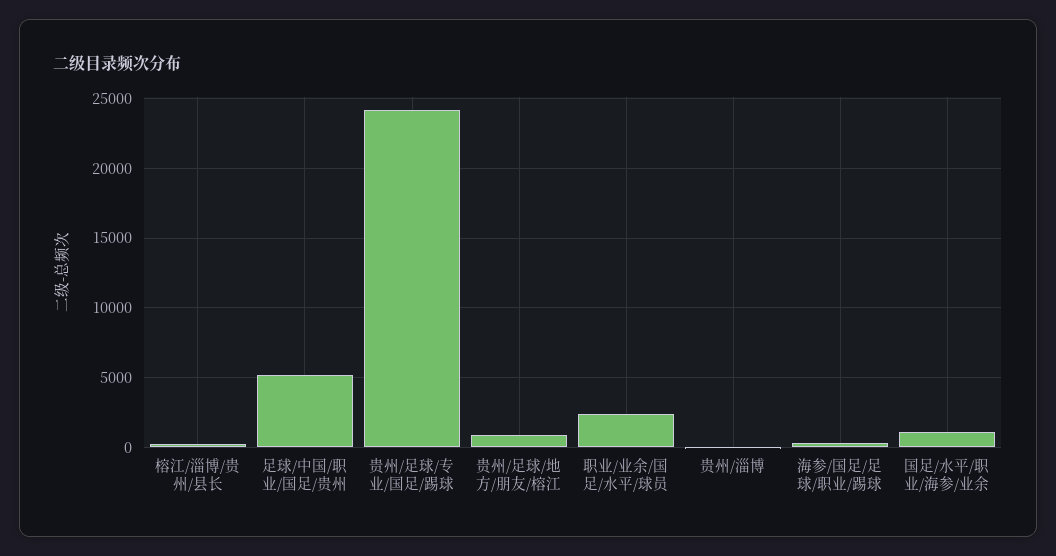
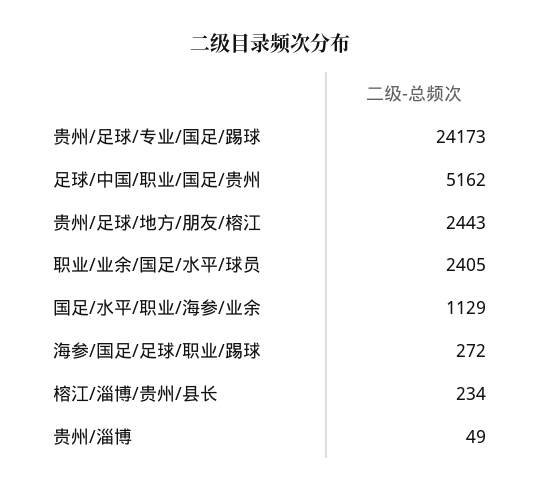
  {
    "榕江/淄博/贵州/县长": 234,
    "足球/中国/职业/国足/贵州": 5162,
    "贵州/足球/专业/国足/踢球": 24173,
-   "贵州/足球/地方/朋友/榕江": 1000,
+   "贵州/足球/地方/朋友/榕江": 2443,
    "职业/业余/国足/水平/球员": 2405,
    "贵州/淄博": 49,
    "海参/国足/足球/职业/踢球": 272,
    "国足/水平/职业/海参/业余": 1129
  }

